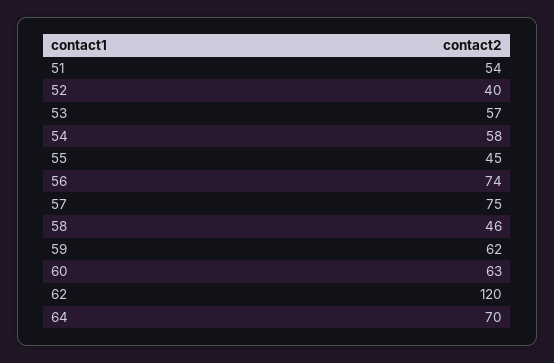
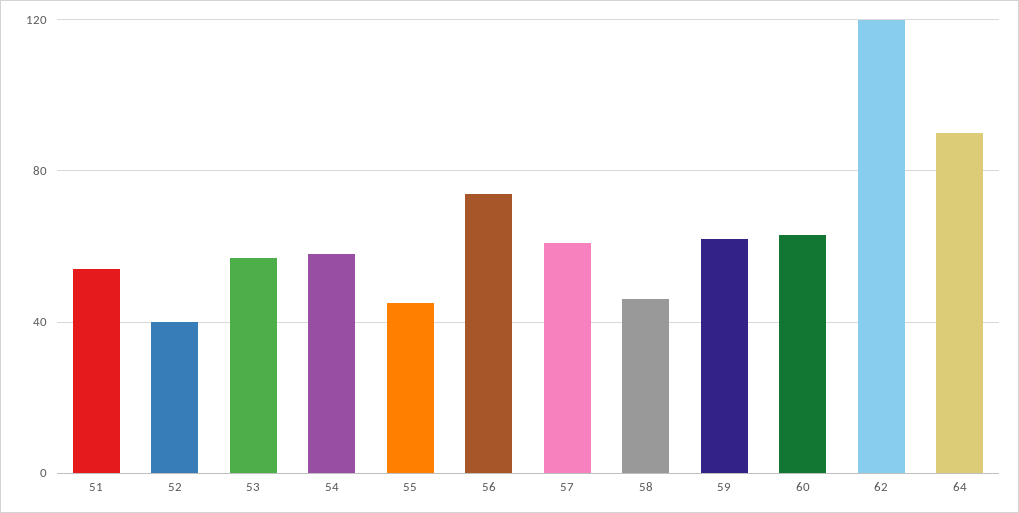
  {
    "51": 54,
    "52": 40,
    "53": 57,
    "54": 58,
    "55": 45,
    "56": 74,
-   "57": 75,
+   "57": 60,
    "58": 46,
    "59": 62,
    "60": 63,
    "62": 120,
-   "64": 70
+   "64": 90
  }

